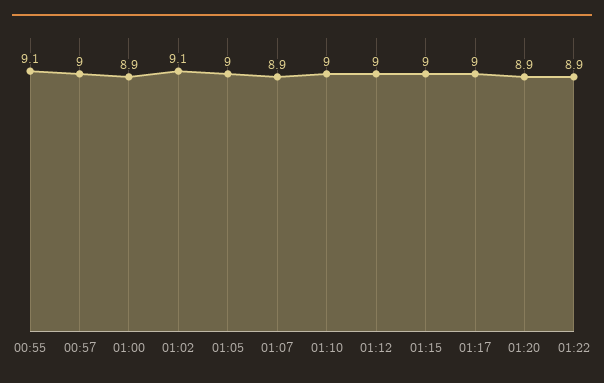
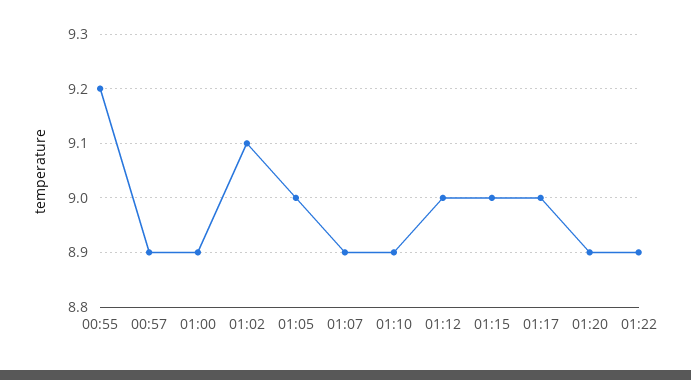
  {
-   "00:55": 9.1,
+   "00:55": 9.2,
-   "00:57": 9,
+   "00:57": 8.9,
    "01:00": 8.9,
    "01:02": 9.1,
    "01:05": 9,
    "01:07": 8.9,
-   "01:10": 9,
+   "01:10": 8.9,
    "01:12": 9,
    "01:15": 9,
    "01:17": 9,
    "01:20": 8.9,
    "01:22": 8.9
  }

